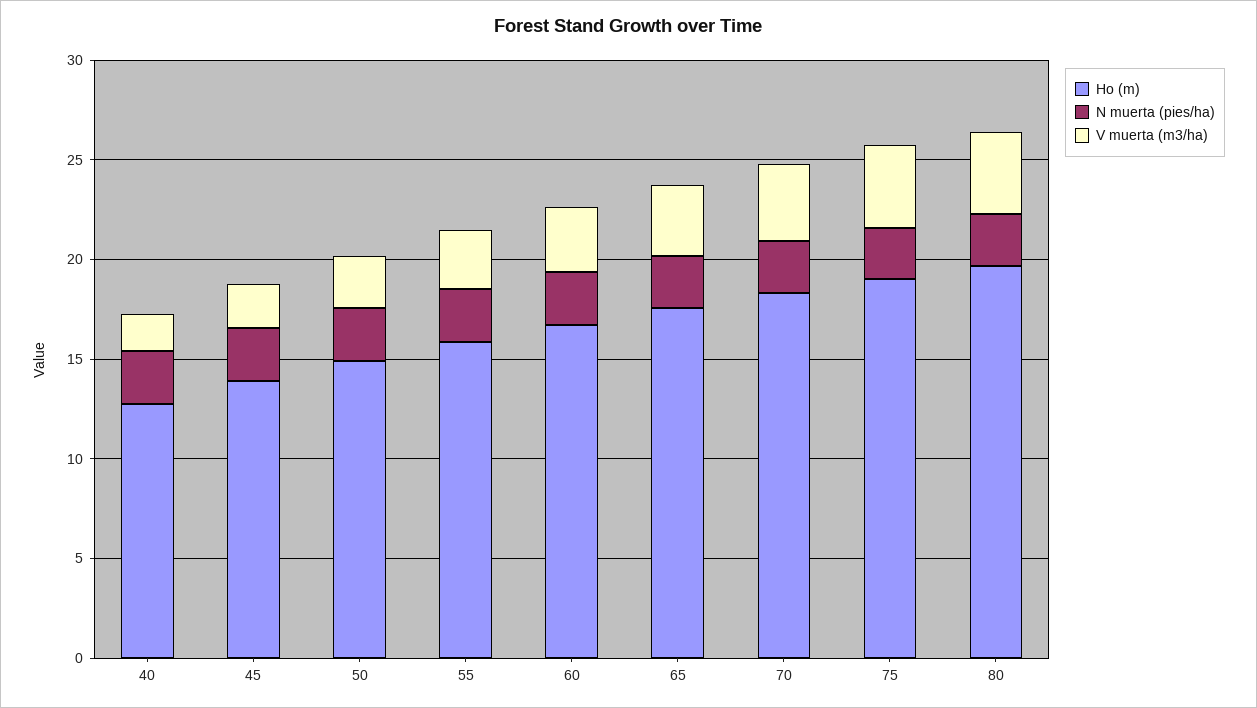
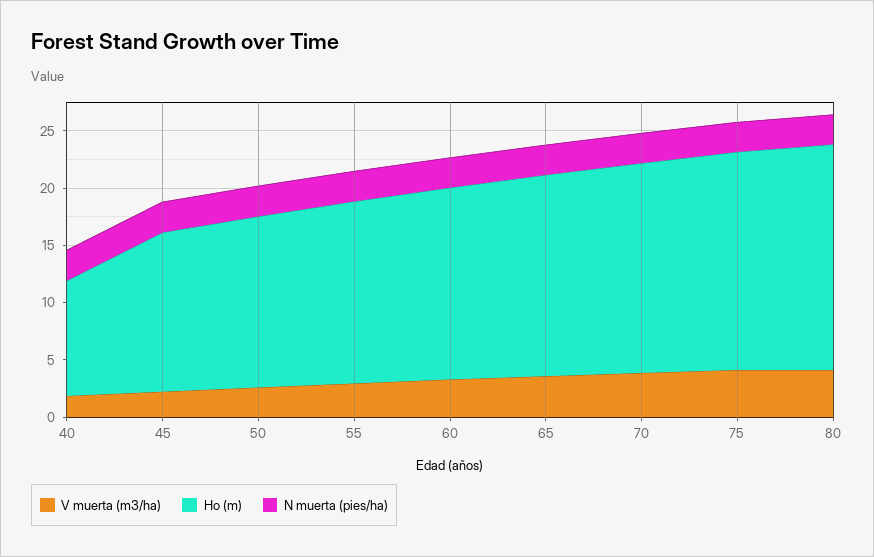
  {
    "Ho (m)": {
-     "40": 13,
+     "40": 10,
      "45": 14,
      "50": 15,
      "55": 16,
      "60": 17,
      "65": 18,
      "70": 18,
      "75": 19,
      "80": 20
    },
    "N muerta (pies/ha)": {
      "40": 3,
      "45": 3,
      "50": 3,
      "55": 3,
      "60": 3,
      "65": 3,
      "70": 3,
      "75": 3,
      "80": 3
    },
    "V muerta (m3/ha)": {
      "40": 2,
      "45": 2,
      "50": 3,
      "55": 3,
      "60": 3,
      "65": 4,
      "70": 4,
      "75": 4,
      "80": 4
    }
  }

